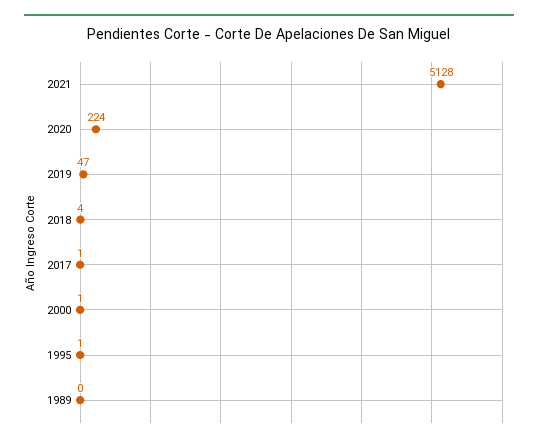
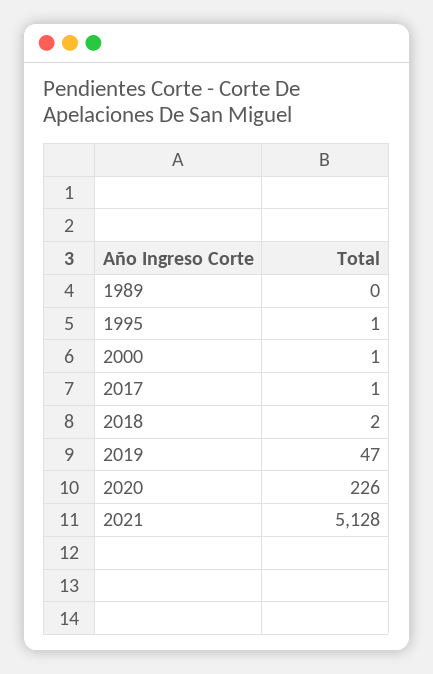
  {
    "2021": 5128,
-   "2020": 224,
+   "2020": 226,
    "2019": 47,
-   "2018": 4,
+   "2018": 2,
    "2017": 1,
    "2000": 1,
    "1995": 1,
    "1989": 0
  }

